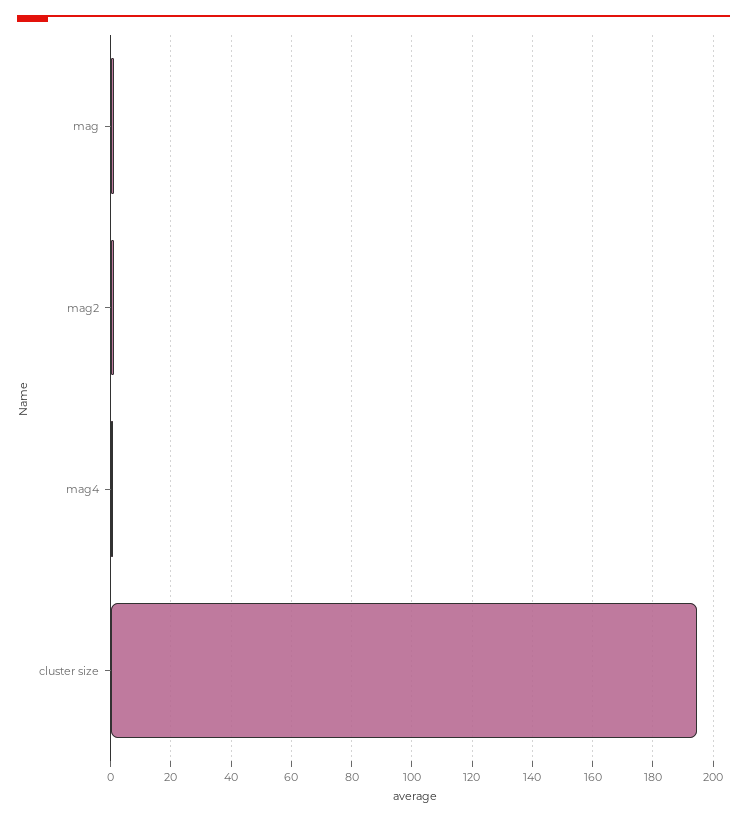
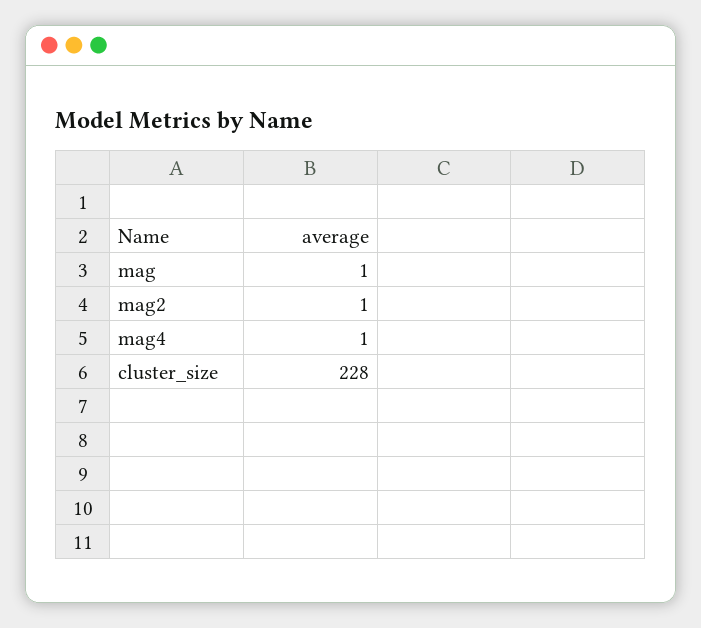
  {
    "mag": 1,
    "mag2": 1,
    "mag4": 1,
-   "cluster size": 194
+   "cluster size": 228
  }

